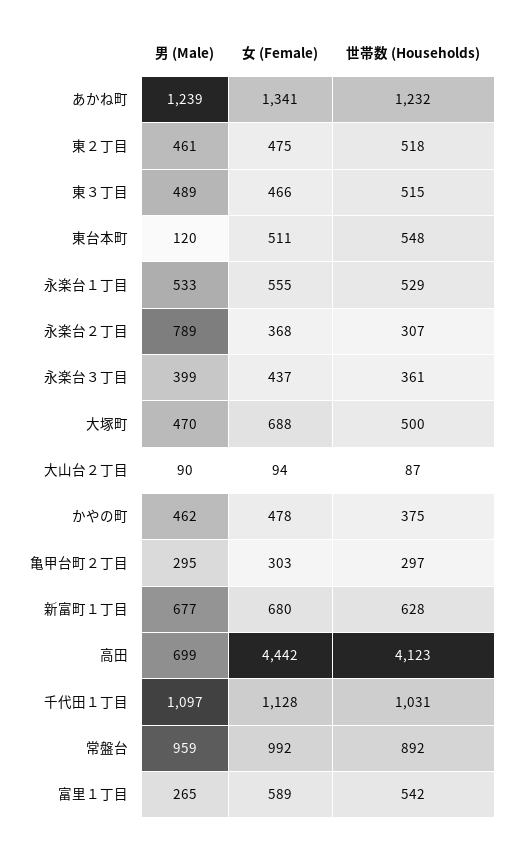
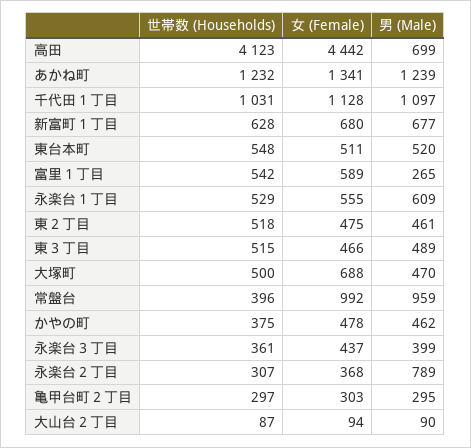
  {
    "男 (Male)": {
      "あかね町": 1239,
      "東２丁目": 461,
      "東３丁目": 489,
-     "東台本町": 120,
+     "東台本町": 520,
-     "永楽台１丁目": 533,
+     "永楽台１丁目": 609,
      "永楽台２丁目": 789,
      "永楽台３丁目": 399,
      "大塚町": 470,
      "大山台２丁目": 90,
      "かやの町": 462,
      "亀甲台町２丁目": 295,
      "新富町１丁目": 677,
      "高田": 699,
      "千代田１丁目": 1097,
      "常盤台": 959,
      "富里１丁目": 265
    },
    "女 (Female)": {
      "あかね町": 1341,
      "東２丁目": 475,
      "東３丁目": 466,
      "東台本町": 511,
      "永楽台１丁目": 555,
      "永楽台２丁目": 368,
      "永楽台３丁目": 437,
      "大塚町": 688,
      "大山台２丁目": 94,
      "かやの町": 478,
      "亀甲台町２丁目": 303,
      "新富町１丁目": 680,
      "高田": 4442,
      "千代田１丁目": 1128,
      "常盤台": 992,
      "富里１丁目": 589
    },
    "世帯数 (Households)": {
      "あかね町": 1232,
      "東２丁目": 518,
      "東３丁目": 515,
      "東台本町": 548,
      "永楽台１丁目": 529,
      "永楽台２丁目": 307,
      "永楽台３丁目": 361,
      "大塚町": 500,
      "大山台２丁目": 87,
      "かやの町": 375,
      "亀甲台町２丁目": 297,
      "新富町１丁目": 628,
      "高田": 4123,
      "千代田１丁目": 1031,
-     "常盤台": 892,
+     "常盤台": 396,
      "富里１丁目": 542
    }
  }

